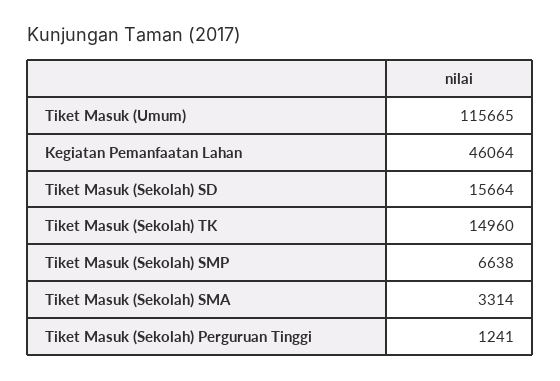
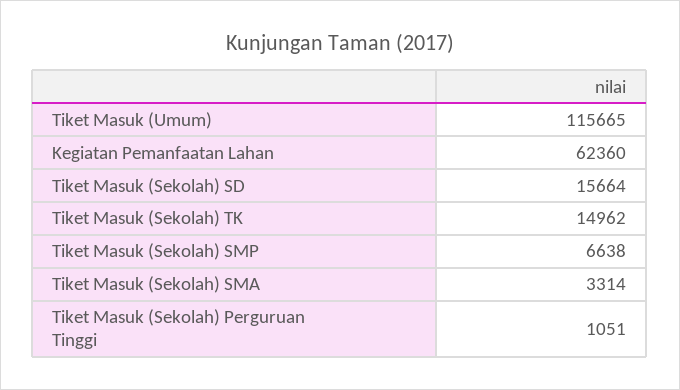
  {
    "Tiket Masuk (Umum)": 115665,
-   "Kegiatan Pemanfaatan Lahan": 46064,
+   "Kegiatan Pemanfaatan Lahan": 62360,
    "Tiket Masuk (Sekolah) SD": 15664,
-   "Tiket Masuk (Sekolah) TK": 14960,
+   "Tiket Masuk (Sekolah) TK": 14962,
    "Tiket Masuk (Sekolah) SMP": 6638,
    "Tiket Masuk (Sekolah) SMA": 3314,
-   "Tiket Masuk (Sekolah) Perguruan Tinggi": 1241
+   "Tiket Masuk (Sekolah) Perguruan Tinggi": 1051
  }

